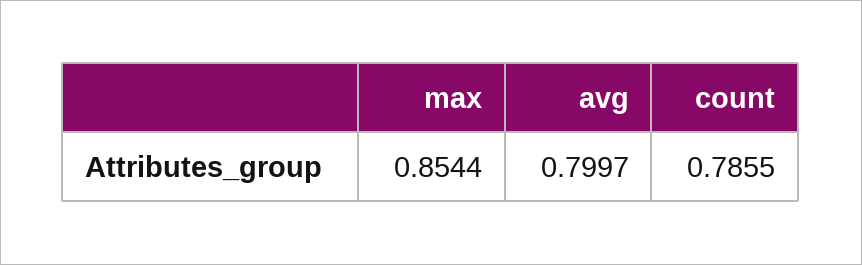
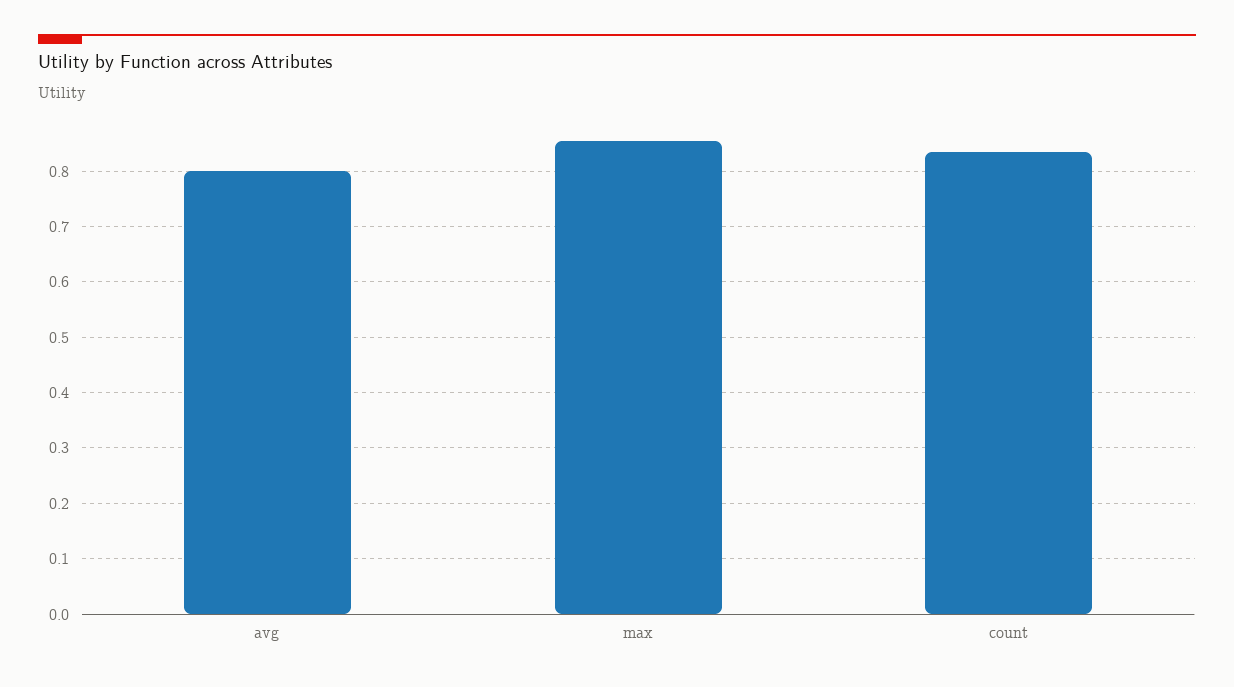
  {
    "max": 0.8544,
    "avg": 0.7997,
-   "count": 0.7855
+   "count": 0.84
  }

